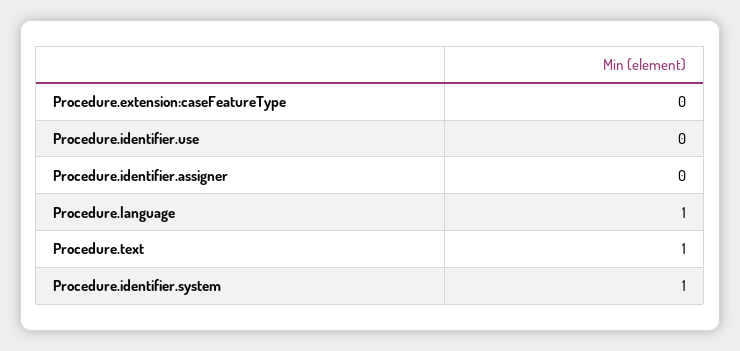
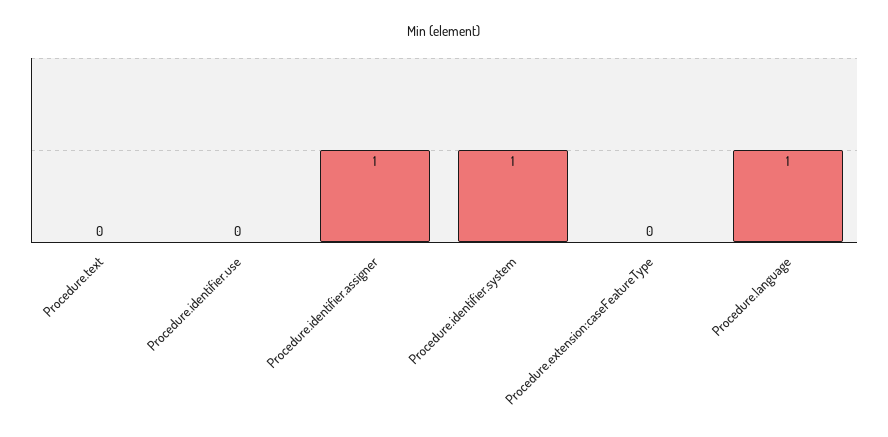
  {
    "Procedure.extension:caseFeatureType": 0,
    "Procedure.identifier.use": 0,
-   "Procedure.identifier.assigner": 0,
+   "Procedure.identifier.assigner": 1,
    "Procedure.language": 1,
-   "Procedure.text": 1,
+   "Procedure.text": 0,
    "Procedure.identifier.system": 1
  }

